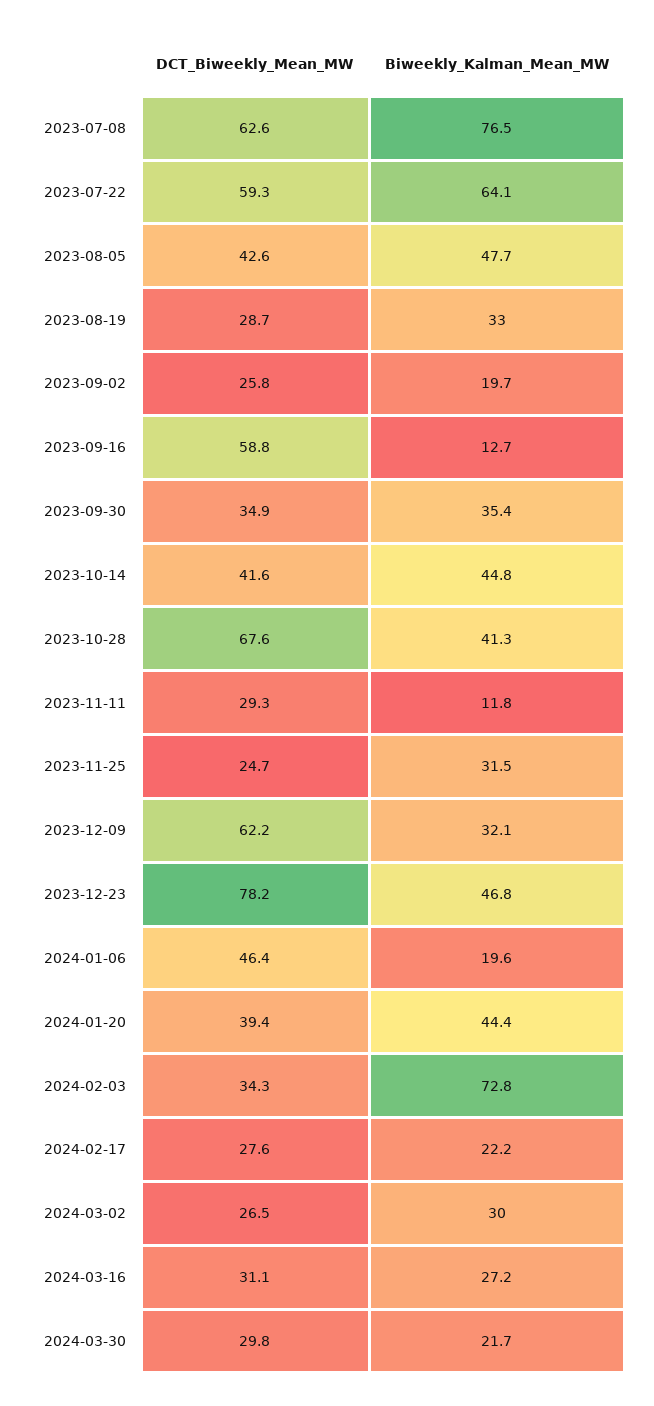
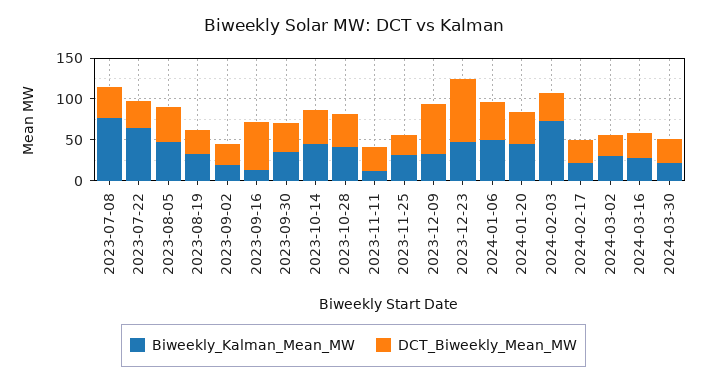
  {
    "DCT_Biweekly_Mean_MW": {
-     "2023-07-08": 62.6,
+     "2023-07-08": 40,
-     "2023-07-22": 59.3,
+     "2023-07-22": 30,
      "2023-08-05": 42.6,
      "2023-08-19": 28.7,
      "2023-09-02": 25.8,
      "2023-09-16": 58.8,
      "2023-09-30": 34.9,
      "2023-10-14": 41.6,
-     "2023-10-28": 67.6,
+     "2023-10-28": 40,
      "2023-11-11": 29.3,
      "2023-11-25": 24.7,
      "2023-12-09": 62.2,
      "2023-12-23": 78.2,
      "2024-01-06": 46.4,
      "2024-01-20": 39.4,
      "2024-02-03": 34.3,
      "2024-02-17": 27.6,
      "2024-03-02": 26.5,
      "2024-03-16": 31.1,
      "2024-03-30": 29.8
    },
    "Biweekly_Kalman_Mean_MW": {
      "2023-07-08": 76.5,
      "2023-07-22": 64.1,
      "2023-08-05": 47.7,
      "2023-08-19": 33,
      "2023-09-02": 19.7,
      "2023-09-16": 12.7,
      "2023-09-30": 35.4,
      "2023-10-14": 44.8,
      "2023-10-28": 41.3,
      "2023-11-11": 11.8,
      "2023-11-25": 31.5,
      "2023-12-09": 32.1,
      "2023-12-23": 46.8,
-     "2024-01-06": 19.6,
+     "2024-01-06": 50,
      "2024-01-20": 44.4,
      "2024-02-03": 72.8,
      "2024-02-17": 22.2,
      "2024-03-02": 30,
      "2024-03-16": 27.2,
      "2024-03-30": 21.7
    }
  }

